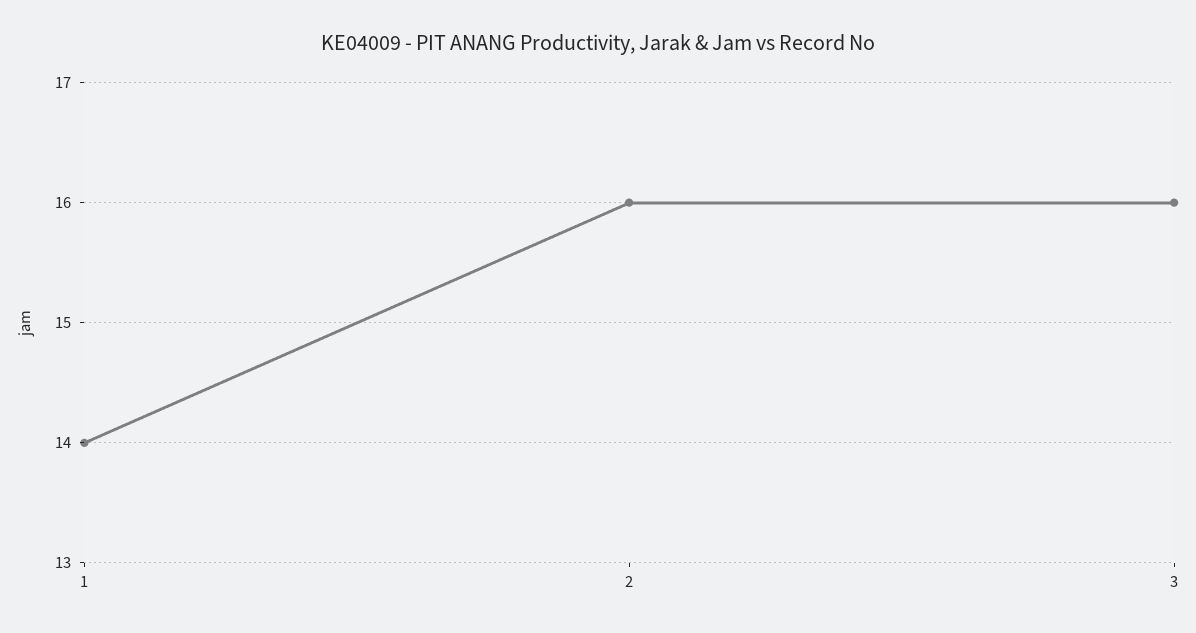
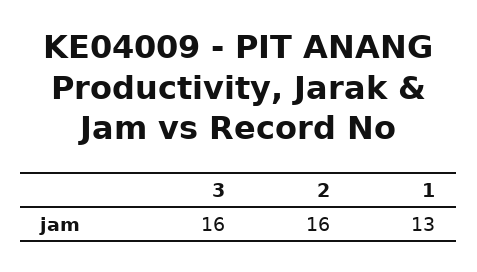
  {
-   "1": 14,
+   "1": 13,
    "2": 16,
    "3": 16
  }

